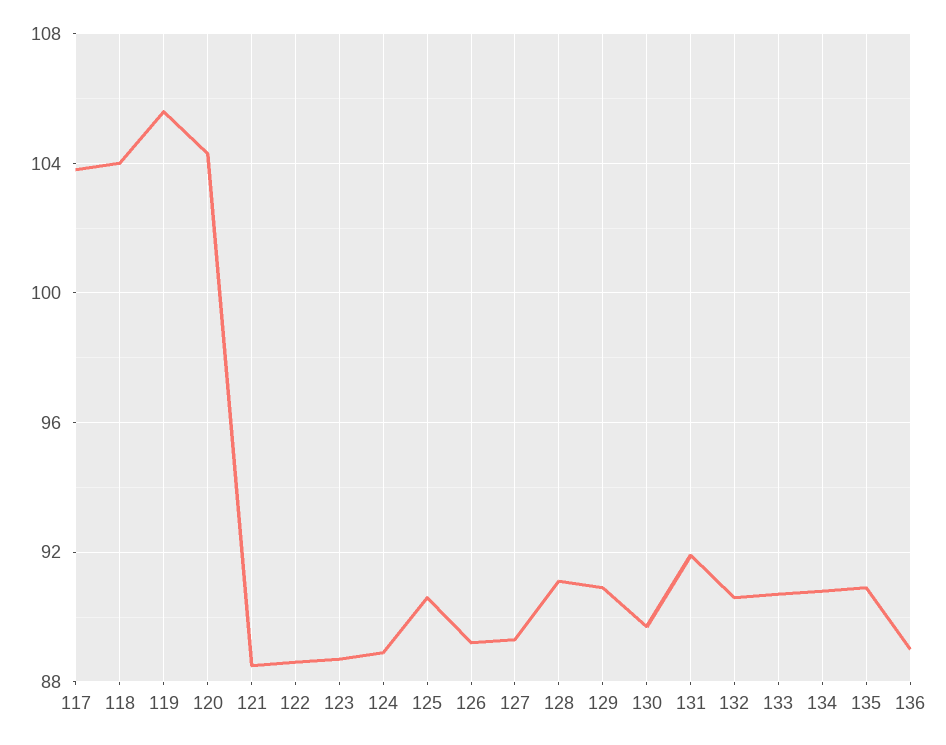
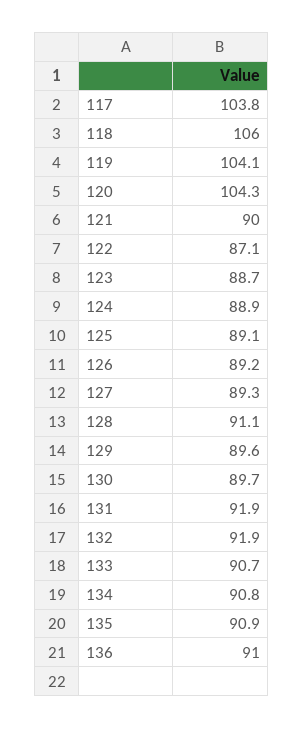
  {
    "117": 103.8,
-   "118": 104,
+   "118": 106,
-   "119": 105.5,
+   "119": 104.1,
    "120": 104.3,
-   "121": 88.5,
+   "121": 90,
-   "122": 88.5,
+   "122": 87.1,
    "123": 88.7,
    "124": 88.9,
-   "125": 90.5,
+   "125": 89.1,
    "126": 89.2,
    "127": 89.3,
    "128": 91.1,
-   "129": 91,
+   "129": 89.6,
    "130": 89.7,
    "131": 91.9,
-   "132": 90.5,
+   "132": 91.9,
    "133": 90.7,
    "134": 90.8,
    "135": 90.9,
-   "136": 89
+   "136": 91
  }

